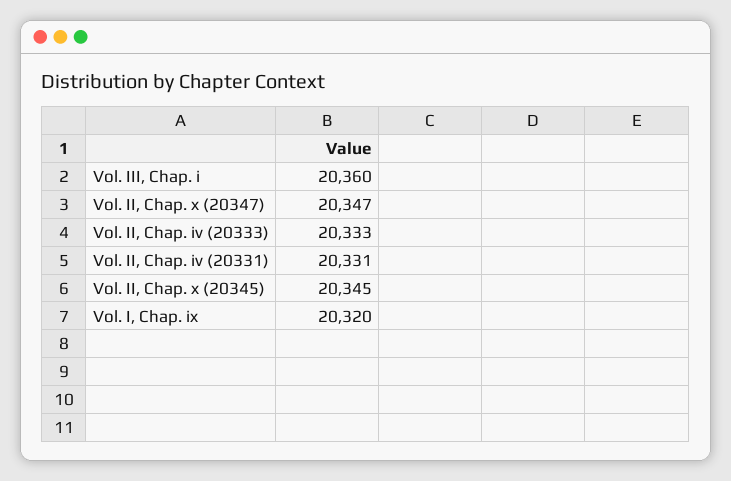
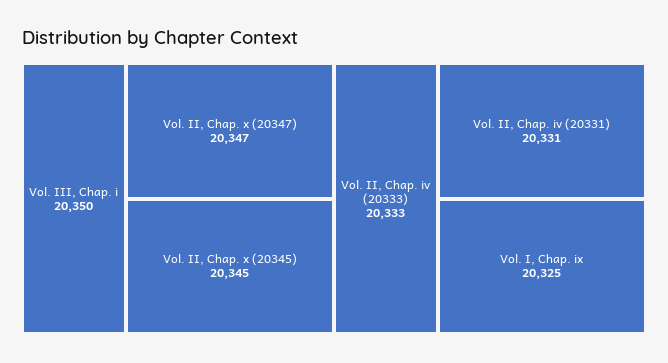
  {
-   "Vol. III, Chap. i": 20360,
+   "Vol. III, Chap. i": 20350,
    "Vol. II, Chap. x (20347)": 20347,
    "Vol. II, Chap. iv (20333)": 20333,
    "Vol. II, Chap. iv (20331)": 20331,
    "Vol. II, Chap. x (20345)": 20345,
-   "Vol. I, Chap. ix": 20320
+   "Vol. I, Chap. ix": 20325
  }

